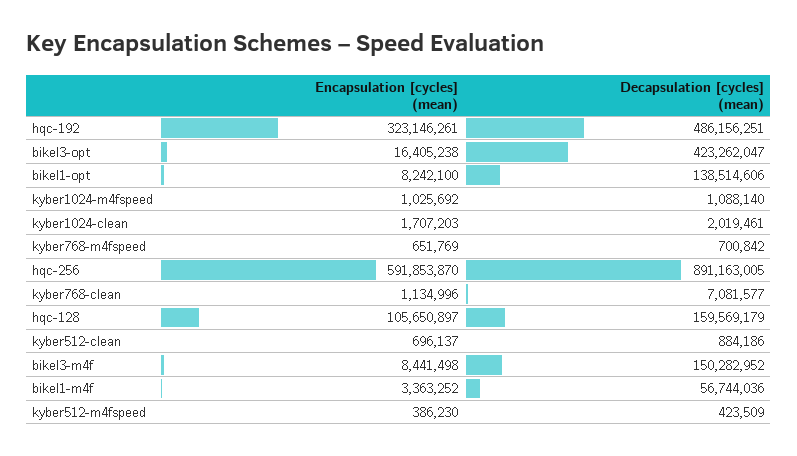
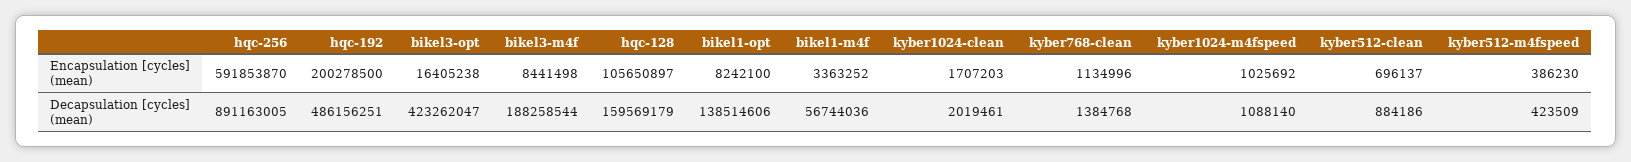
  {
    "Encapsulation [cycles] (mean)": {
-     "hqc-192": 323146261,
+     "hqc-192": 200278500,
      "bikel3-opt": 16405238,
      "bikel1-opt": 8242100,
      "kyber1024-m4fspeed": 1025692,
      "kyber1024-clean": 1707203,
-     "kyber768-m4fspeed": 651769,
      "hqc-256": 591853870,
      "kyber768-clean": 1134996,
      "hqc-128": 105650897,
      "kyber512-clean": 696137,
      "bikel3-m4f": 8441498,
      "bikel1-m4f": 3363252,
      "kyber512-m4fspeed": 386230
    },
    "Decapsulation [cycles] (mean)": {
      "hqc-192": 486156251,
      "bikel3-opt": 423262047,
      "bikel1-opt": 138514606,
      "kyber1024-m4fspeed": 1088140,
      "kyber1024-clean": 2019461,
-     "kyber768-m4fspeed": 700842,
      "hqc-256": 891163005,
-     "kyber768-clean": 7081577,
+     "kyber768-clean": 1384768,
      "hqc-128": 159569179,
      "kyber512-clean": 884186,
-     "bikel3-m4f": 150282952,
+     "bikel3-m4f": 188258544,
      "bikel1-m4f": 56744036,
      "kyber512-m4fspeed": 423509
    }
  }

